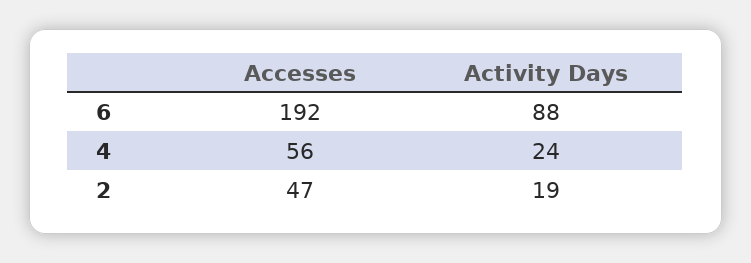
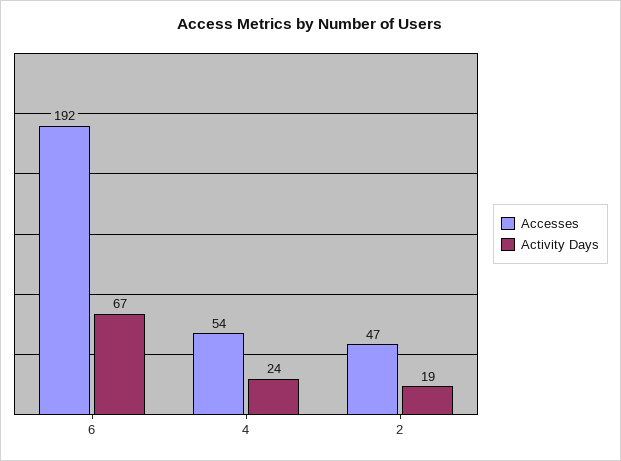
  {
    "Accesses": {
      "6": 192,
-     "4": 56,
+     "4": 54,
      "2": 47
    },
    "Activity Days": {
-     "6": 88,
+     "6": 67,
      "4": 24,
      "2": 19
    }
  }

